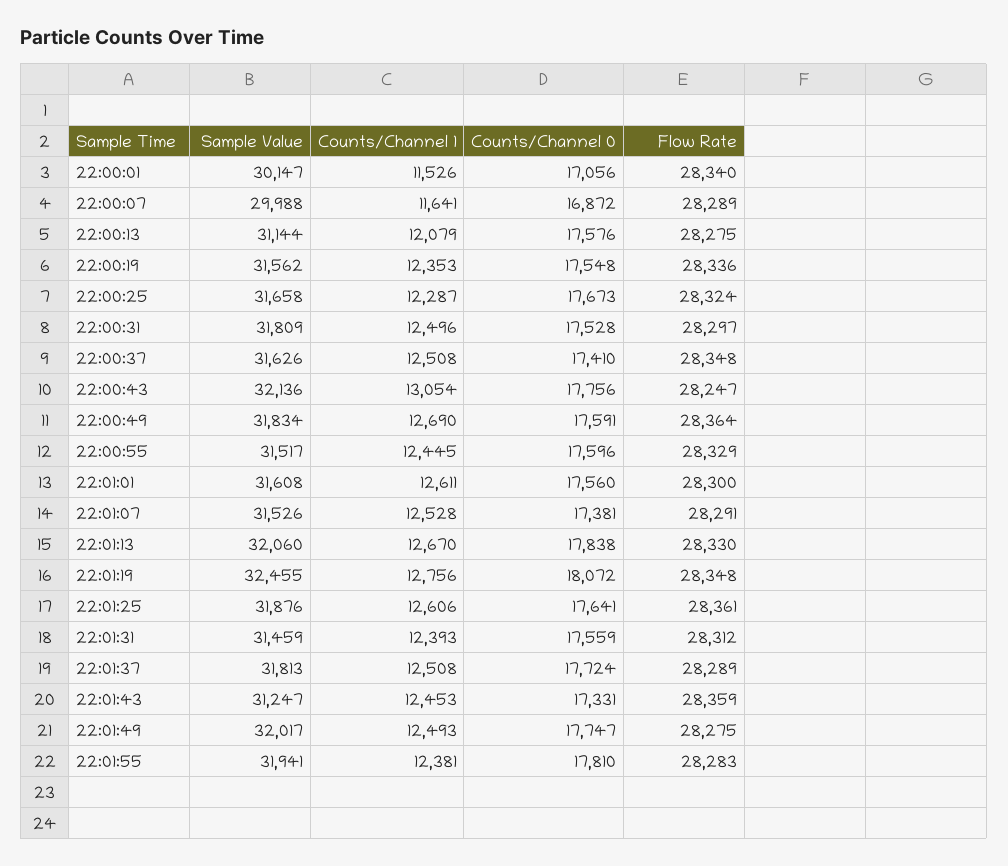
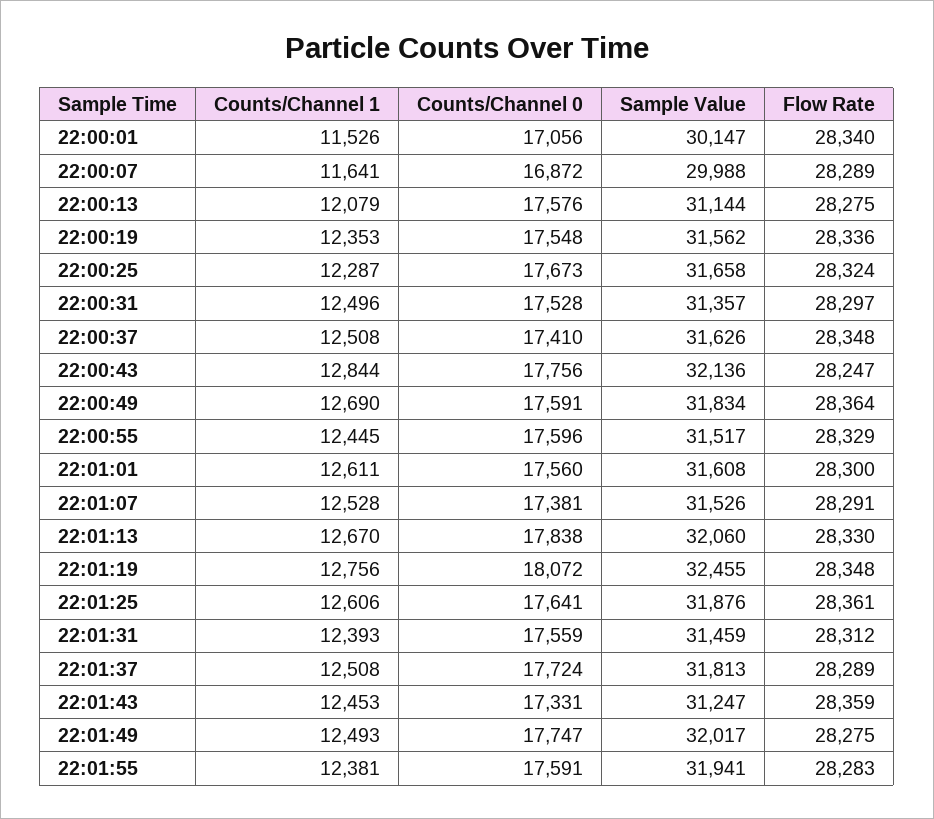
  {
    "Sample Value": {
      "22:00:01": 30147,
      "22:00:07": 29988,
      "22:00:13": 31144,
      "22:00:19": 31562,
      "22:00:25": 31658,
-     "22:00:31": 31809,
+     "22:00:31": 31357,
      "22:00:37": 31626,
      "22:00:43": 32136,
      "22:00:49": 31834,
      "22:00:55": 31517,
      "22:01:01": 31608,
      "22:01:07": 31526,
      "22:01:13": 32060,
      "22:01:19": 32455,
      "22:01:25": 31876,
      "22:01:31": 31459,
      "22:01:37": 31813,
      "22:01:43": 31247,
      "22:01:49": 32017,
      "22:01:55": 31941
    },
    "Counts/Channel 1": {
      "22:00:01": 11526,
      "22:00:07": 11641,
      "22:00:13": 12079,
      "22:00:19": 12353,
      "22:00:25": 12287,
      "22:00:31": 12496,
      "22:00:37": 12508,
-     "22:00:43": 13054,
+     "22:00:43": 12844,
      "22:00:49": 12690,
      "22:00:55": 12445,
      "22:01:01": 12611,
      "22:01:07": 12528,
      "22:01:13": 12670,
      "22:01:19": 12756,
      "22:01:25": 12606,
      "22:01:31": 12393,
      "22:01:37": 12508,
      "22:01:43": 12453,
      "22:01:49": 12493,
      "22:01:55": 12381
    },
    "Counts/Channel 0": {
      "22:00:01": 17056,
      "22:00:07": 16872,
      "22:00:13": 17576,
      "22:00:19": 17548,
      "22:00:25": 17673,
      "22:00:31": 17528,
      "22:00:37": 17410,
      "22:00:43": 17756,
      "22:00:49": 17591,
      "22:00:55": 17596,
      "22:01:01": 17560,
      "22:01:07": 17381,
      "22:01:13": 17838,
      "22:01:19": 18072,
      "22:01:25": 17641,
      "22:01:31": 17559,
      "22:01:37": 17724,
      "22:01:43": 17331,
      "22:01:49": 17747,
-     "22:01:55": 17810
+     "22:01:55": 17591
    },
    "Flow Rate": {
      "22:00:01": 28340,
      "22:00:07": 28289,
      "22:00:13": 28275,
      "22:00:19": 28336,
      "22:00:25": 28324,
      "22:00:31": 28297,
      "22:00:37": 28348,
      "22:00:43": 28247,
      "22:00:49": 28364,
      "22:00:55": 28329,
      "22:01:01": 28300,
      "22:01:07": 28291,
      "22:01:13": 28330,
      "22:01:19": 28348,
      "22:01:25": 28361,
      "22:01:31": 28312,
      "22:01:37": 28289,
      "22:01:43": 28359,
      "22:01:49": 28275,
      "22:01:55": 28283
    }
  }

